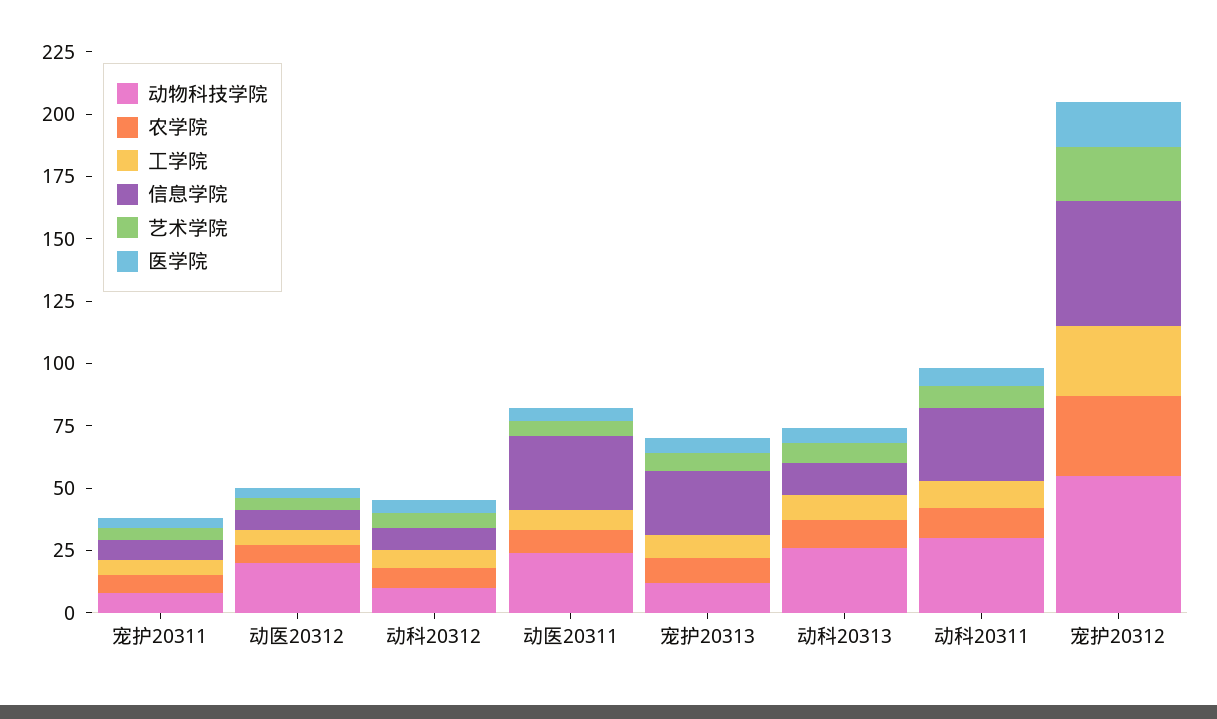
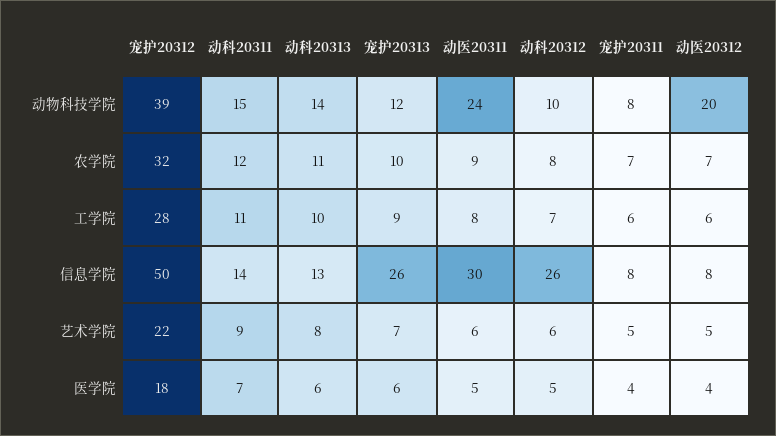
  {
    "动物科技学院": {
      "宠护20311": 8,
      "动医20312": 20,
      "动科20312": 10,
      "动医20311": 24,
      "宠护20313": 12,
-     "动科20313": 25,
+     "动科20313": 14,
-     "动科20311": 30,
+     "动科20311": 15,
-     "宠护20312": 55
+     "宠护20312": 39
    },
    "农学院": {
      "宠护20311": 7,
      "动医20312": 7,
      "动科20312": 8,
      "动医20311": 9,
      "宠护20313": 10,
      "动科20313": 11,
      "动科20311": 12,
      "宠护20312": 32
    },
    "工学院": {
      "宠护20311": 6,
      "动医20312": 6,
      "动科20312": 7,
      "动医20311": 8,
      "宠护20313": 9,
      "动科20313": 10,
      "动科20311": 11,
      "宠护20312": 28
    },
    "信息学院": {
      "宠护20311": 8,
      "动医20312": 8,
-     "动科20312": 10,
+     "动科20312": 26,
      "动医20311": 30,
      "宠护20313": 26,
      "动科20313": 13,
-     "动科20311": 30,
+     "动科20311": 14,
      "宠护20312": 50
    },
    "艺术学院": {
      "宠护20311": 5,
      "动医20312": 5,
      "动科20312": 6,
      "动医20311": 6,
      "宠护20313": 7,
      "动科20313": 8,
      "动科20311": 9,
      "宠护20312": 22
    },
    "医学院": {
      "宠护20311": 4,
      "动医20312": 4,
      "动科20312": 5,
      "动医20311": 5,
      "宠护20313": 6,
      "动科20313": 6,
      "动科20311": 7,
      "宠护20312": 18
    }
  }

